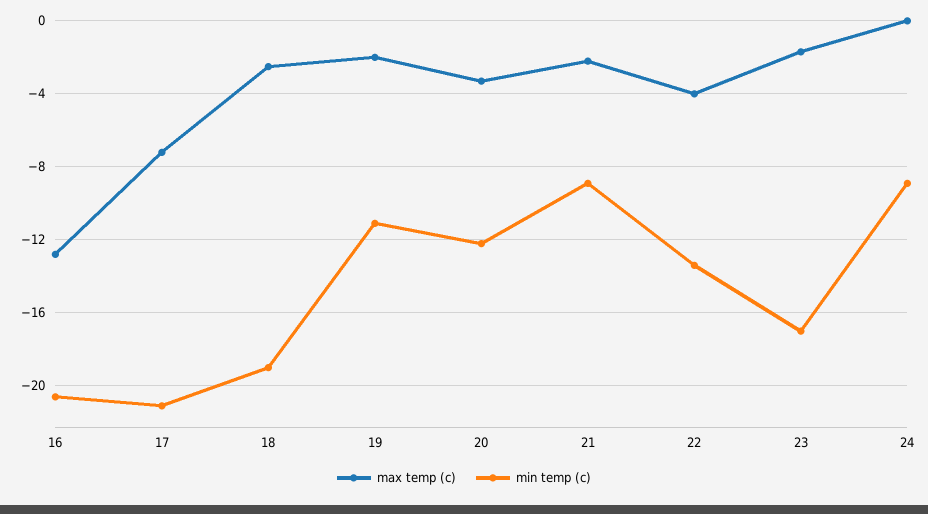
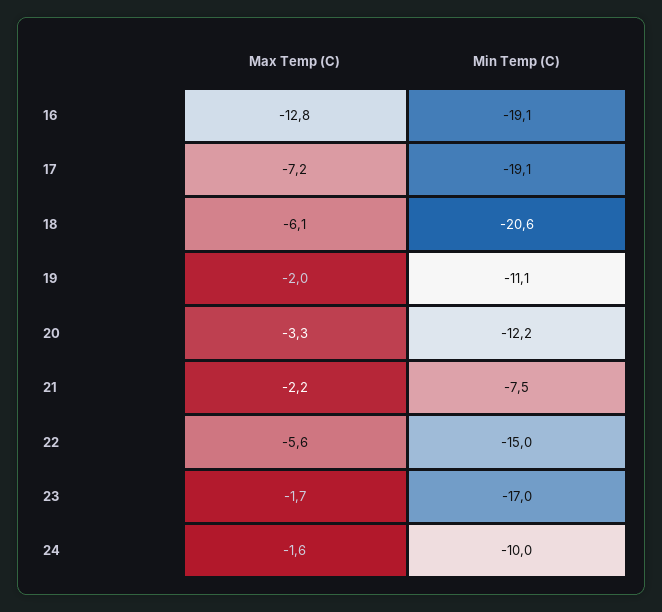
  {
    "max temp (c)": {
      "16": -12.8,
      "17": -7.2,
-     "18": -2.5,
+     "18": -6.1,
      "19": -2,
      "20": -3.3,
      "21": -2.2,
-     "22": -4,
+     "22": -5.6,
      "23": -1.7,
-     "24": 0
+     "24": -1.6
    },
    "min temp (c)": {
-     "16": -20.5,
+     "16": -19.1,
-     "17": -21,
+     "17": -19.1,
-     "18": -19,
+     "18": -20.6,
      "19": -11.1,
      "20": -12.2,
-     "21": -9,
+     "21": -7.5,
-     "22": -13.5,
+     "22": -15,
      "23": -17,
-     "24": -9
+     "24": -10
    }
  }

